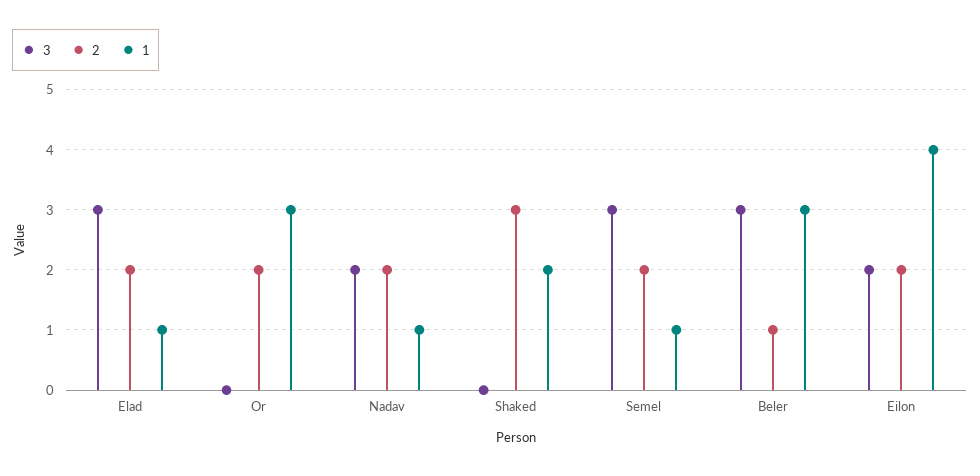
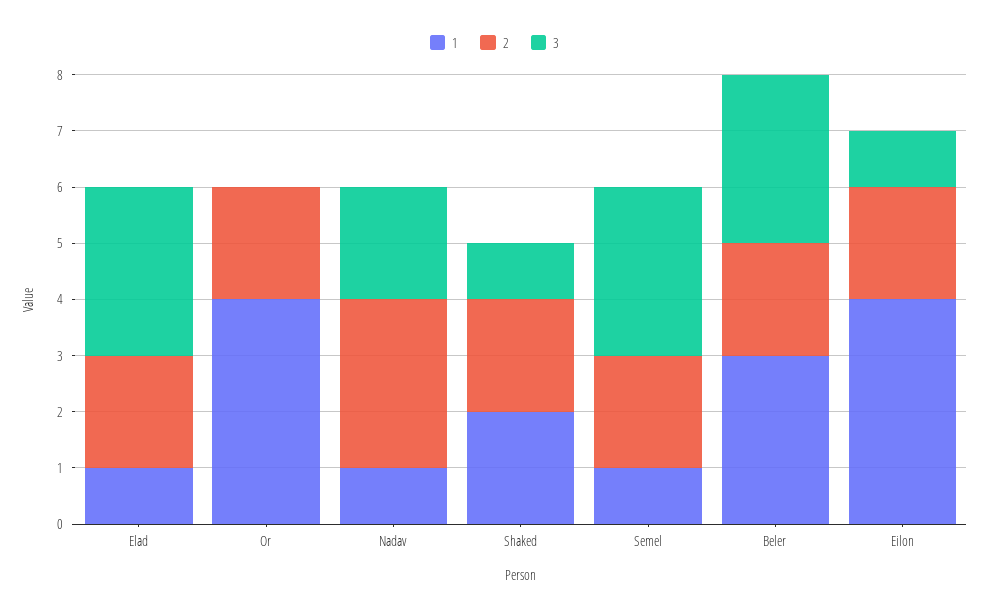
  {
    "3": {
      "Elad": 3,
      "Or": 0,
      "Nadav": 2,
-     "Shaked": 0,
+     "Shaked": 1,
      "Semel": 3,
      "Beler": 3,
-     "Eilon": 2
+     "Eilon": 1
    },
    "2": {
      "Elad": 2,
      "Or": 2,
-     "Nadav": 2,
+     "Nadav": 3,
-     "Shaked": 3,
+     "Shaked": 2,
      "Semel": 2,
-     "Beler": 1,
+     "Beler": 2,
      "Eilon": 2
    },
    "1": {
      "Elad": 1,
-     "Or": 3,
+     "Or": 4,
      "Nadav": 1,
      "Shaked": 2,
      "Semel": 1,
      "Beler": 3,
      "Eilon": 4
    }
  }

